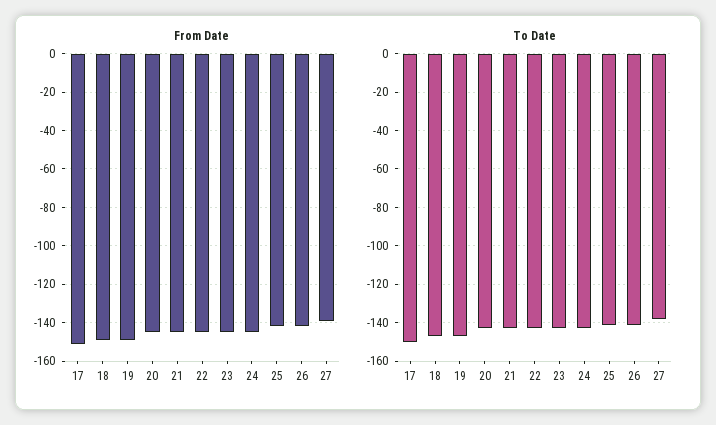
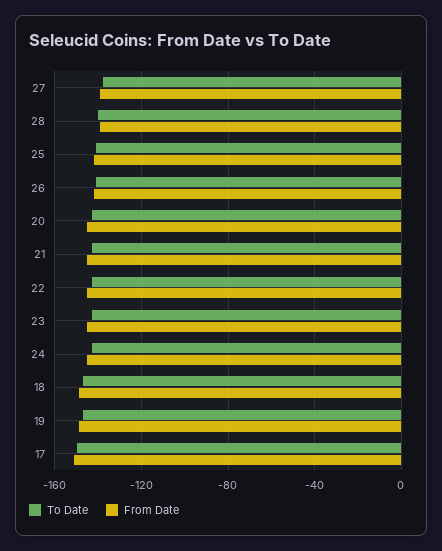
  {
    "From Date": {
      "17": -150,
      "18": -150,
      "19": -150,
      "20": -145,
      "21": -145,
      "22": -145,
      "23": -145,
      "24": -145,
      "25": -140,
      "26": -140,
-     "27": -140
+     "27": -140,
+     "28": -140
    },
    "To Date": {
      "17": -150,
      "18": -145,
      "19": -145,
      "20": -145,
      "21": -145,
      "22": -145,
      "23": -145,
      "24": -145,
      "25": -140,
      "26": -140,
-     "27": -140
+     "27": -140,
+     "28": -140
    }
  }

